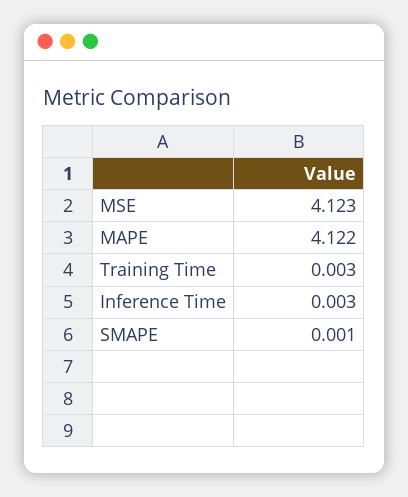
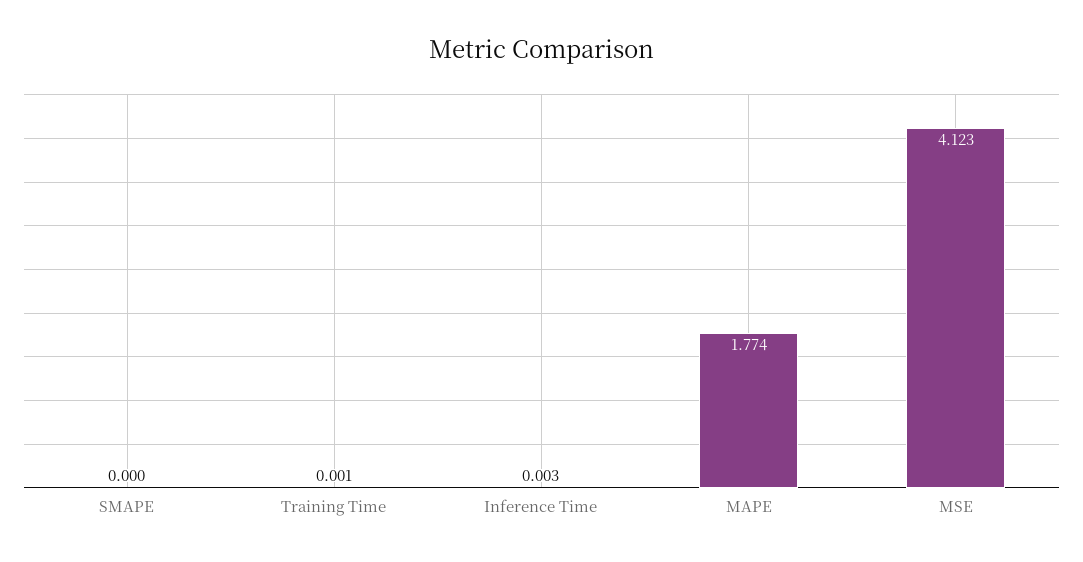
  {
    "MSE": 4.123,
-   "MAPE": 4.122,
+   "MAPE": 1.774,
-   "Training Time": 0.003,
+   "Training Time": 0.001,
    "Inference Time": 0.003,
-   "SMAPE": 0.001
+   "SMAPE": 0
  }

